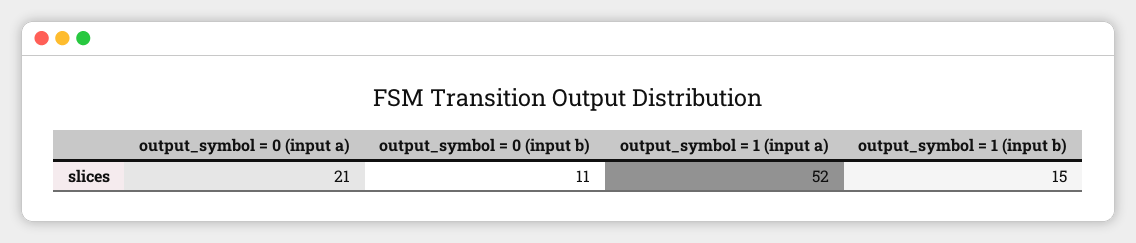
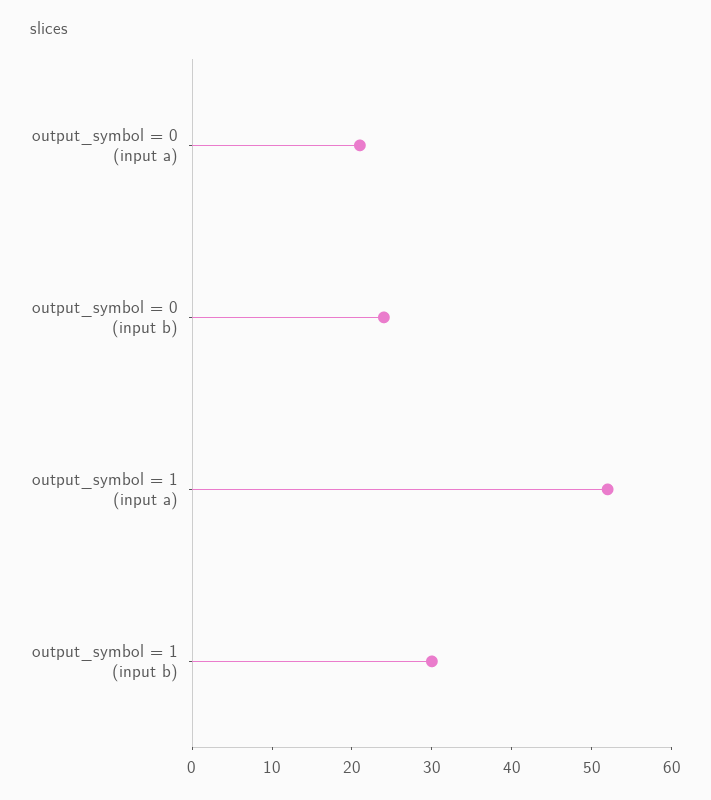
  {
    "output_symbol = 0 (input a)": 21,
-   "output_symbol = 0 (input b)": 11,
+   "output_symbol = 0 (input b)": 25,
    "output_symbol = 1 (input a)": 52,
-   "output_symbol = 1 (input b)": 15
+   "output_symbol = 1 (input b)": 30
  }

